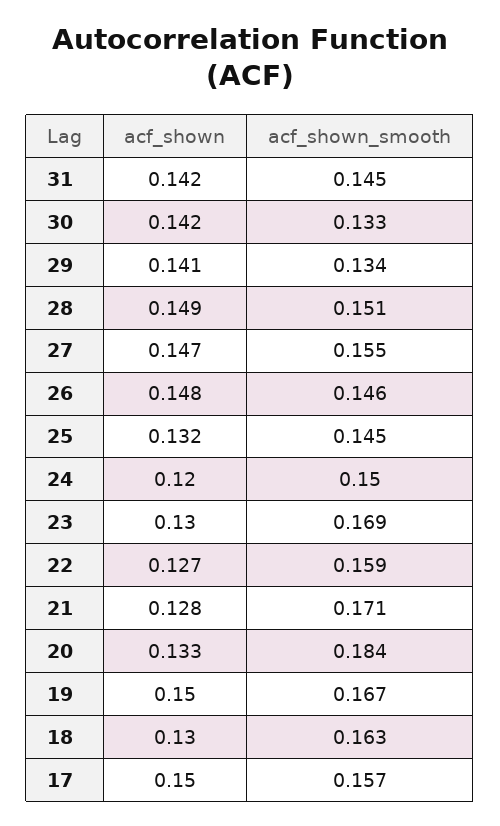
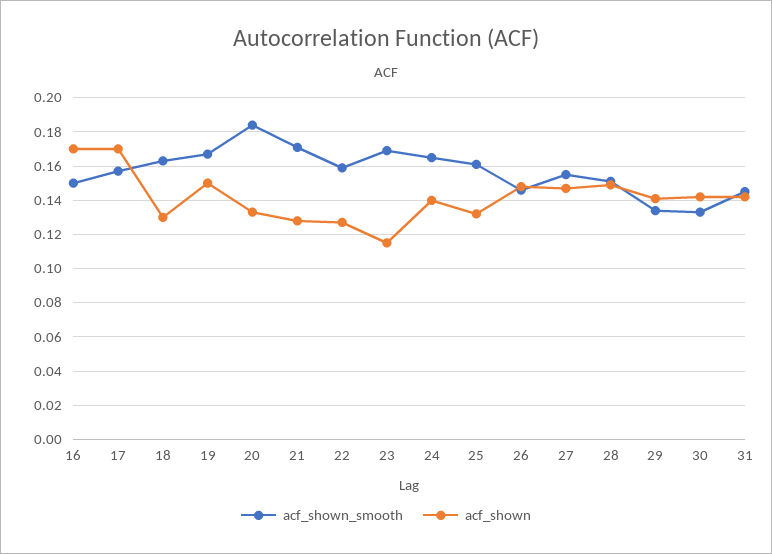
  {
    "acf_shown": {
      "31": 0.142,
      "30": 0.142,
      "29": 0.141,
      "28": 0.149,
      "27": 0.147,
      "26": 0.148,
      "25": 0.132,
-     "24": 0.12,
+     "24": 0.14,
-     "23": 0.13,
+     "23": 0.115,
      "22": 0.127,
      "21": 0.128,
      "20": 0.133,
      "19": 0.15,
      "18": 0.13,
-     "17": 0.15
+     "17": 0.17,
+     "16": 0.17
    },
    "acf_shown_smooth": {
      "31": 0.145,
      "30": 0.133,
      "29": 0.134,
      "28": 0.151,
      "27": 0.155,
      "26": 0.146,
-     "25": 0.145,
+     "25": 0.16,
-     "24": 0.15,
+     "24": 0.165,
      "23": 0.169,
      "22": 0.159,
      "21": 0.171,
      "20": 0.184,
      "19": 0.167,
      "18": 0.163,
-     "17": 0.157
+     "17": 0.157,
+     "16": 0.15
    }
  }

